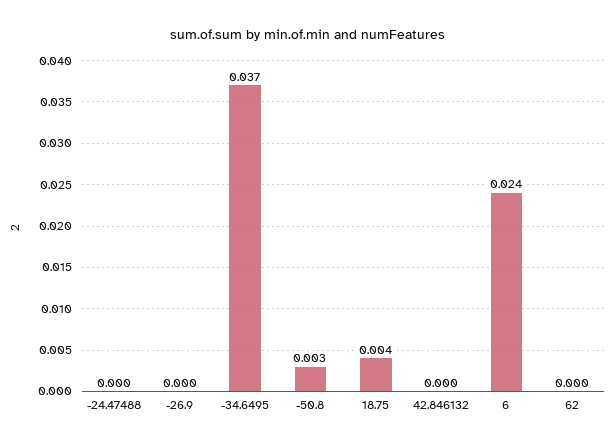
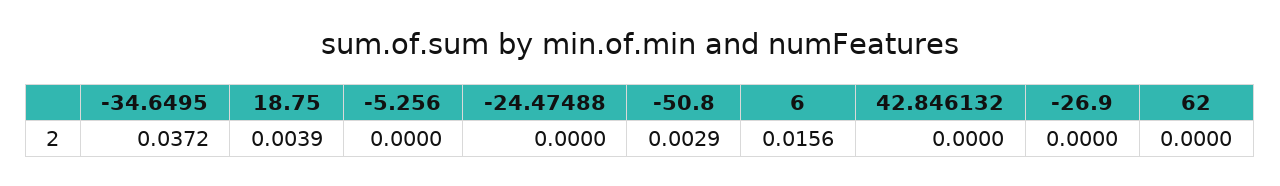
  {
    "-24.47488": 0,
    "-26.9": 0,
    "-34.6495": 0.0372,
    "-50.8": 0.0029,
    "18.75": 0.0039,
    "42.846132": 0,
-   "6": 0.024,
+   "6": 0.0156,
-   "62": 0
+   "62": 0,
+   "-5.256": 0
  }

